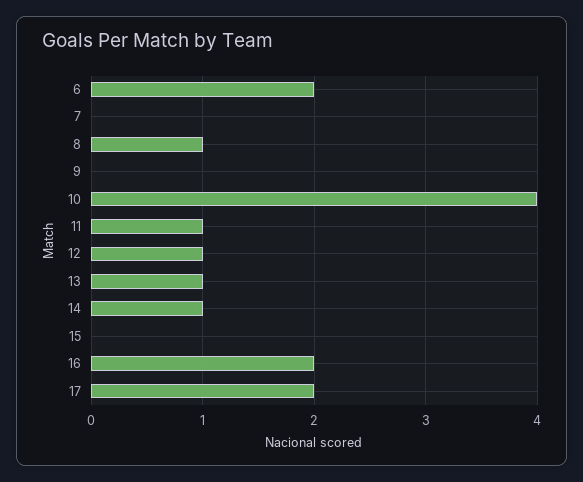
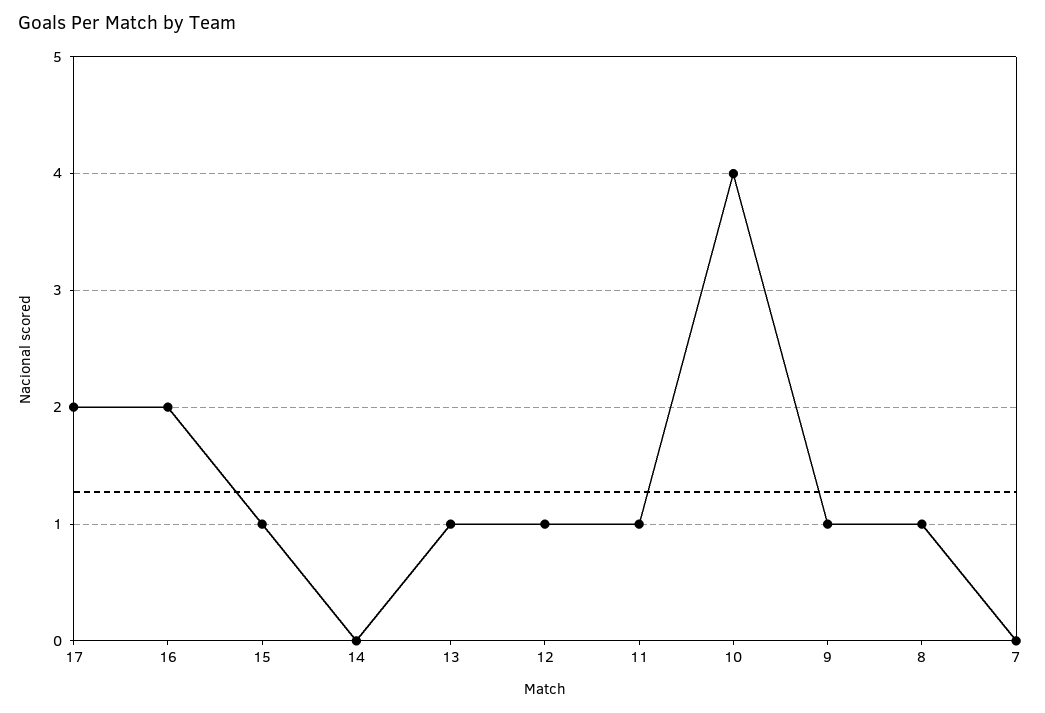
  {
-   "6": 2,
    "7": 0,
    "8": 1,
-   "9": 0,
+   "9": 1,
    "10": 4,
    "11": 1,
    "12": 1,
    "13": 1,
-   "14": 1,
+   "14": 0,
-   "15": 0,
+   "15": 1,
    "16": 2,
    "17": 2
  }

